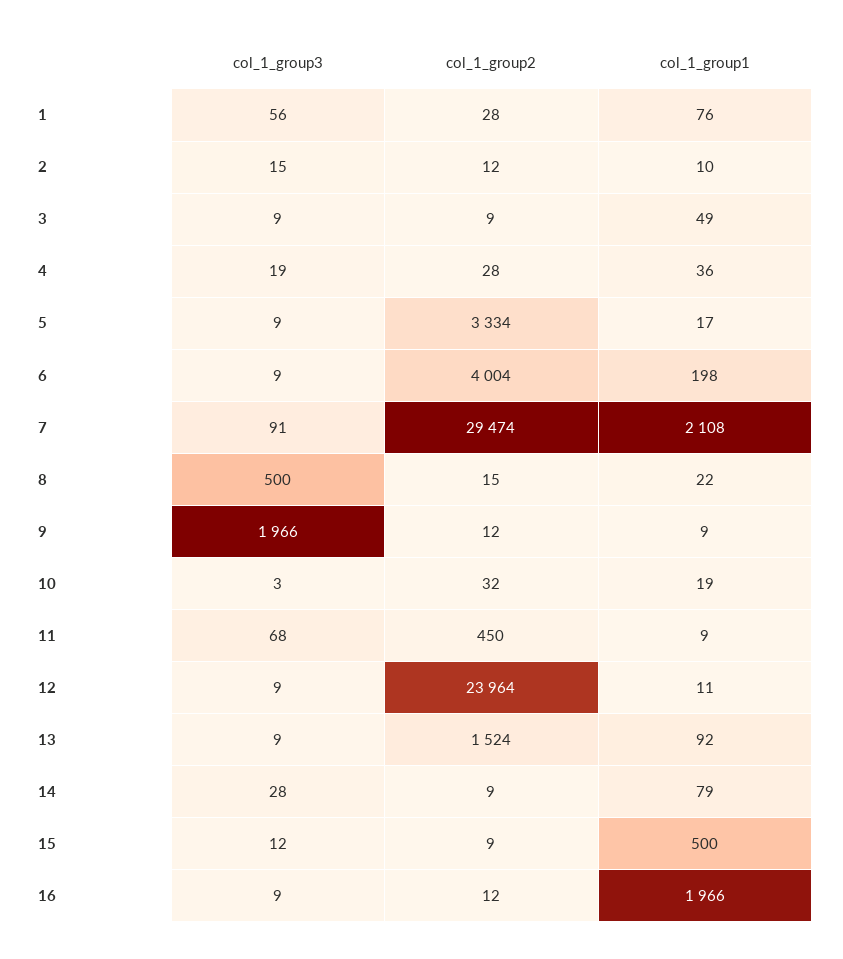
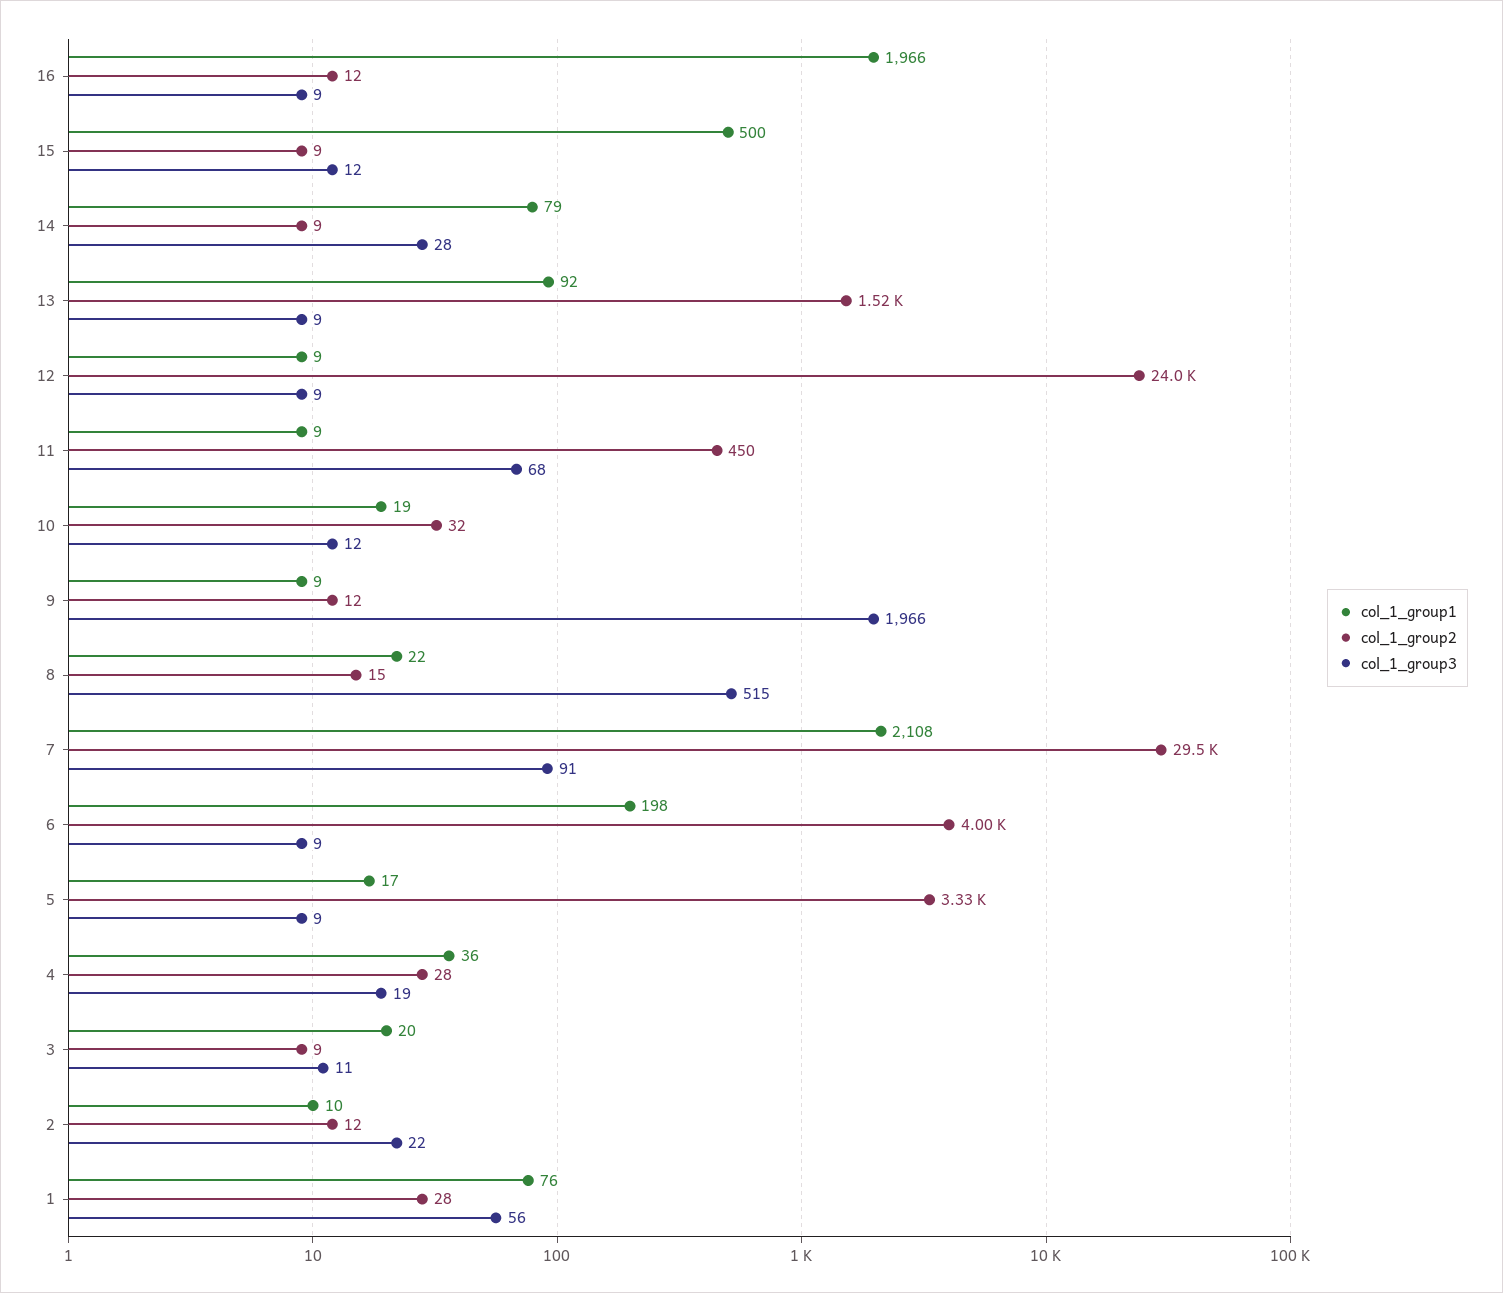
  {
    "col_1_group3": {
      "1": 56,
-     "2": 15,
+     "2": 22,
-     "3": 9,
+     "3": 11,
      "4": 19,
      "5": 9,
      "6": 9,
      "7": 91,
-     "8": 500,
+     "8": 515,
      "9": 1966,
-     "10": 3,
+     "10": 12,
      "11": 68,
      "12": 9,
      "13": 9,
      "14": 28,
      "15": 12,
      "16": 9
    },
    "col_1_group2": {
      "1": 28,
      "2": 12,
      "3": 9,
      "4": 28,
      "5": 3334,
      "6": 4004,
      "7": 29474,
      "8": 15,
      "9": 12,
      "10": 32,
      "11": 450,
      "12": 23964,
      "13": 1524,
      "14": 9,
      "15": 9,
      "16": 12
    },
    "col_1_group1": {
      "1": 76,
      "2": 10,
-     "3": 49,
+     "3": 20,
      "4": 36,
      "5": 17,
      "6": 198,
      "7": 2108,
      "8": 22,
      "9": 9,
      "10": 19,
      "11": 9,
-     "12": 11,
+     "12": 9,
      "13": 92,
      "14": 79,
      "15": 500,
      "16": 1966
    }
  }

